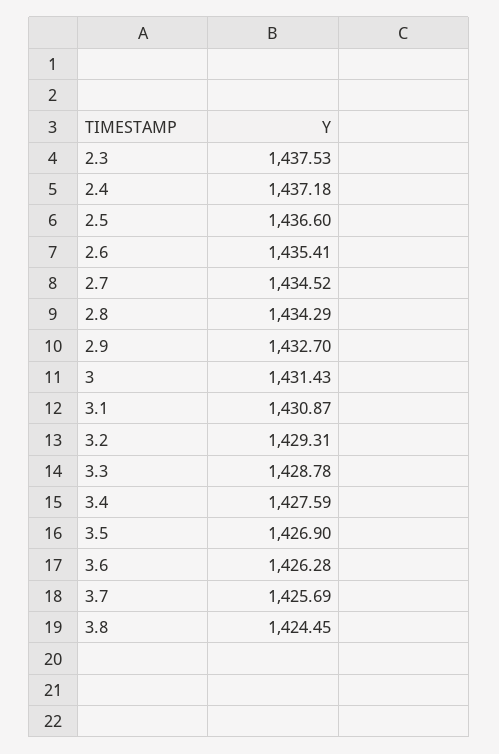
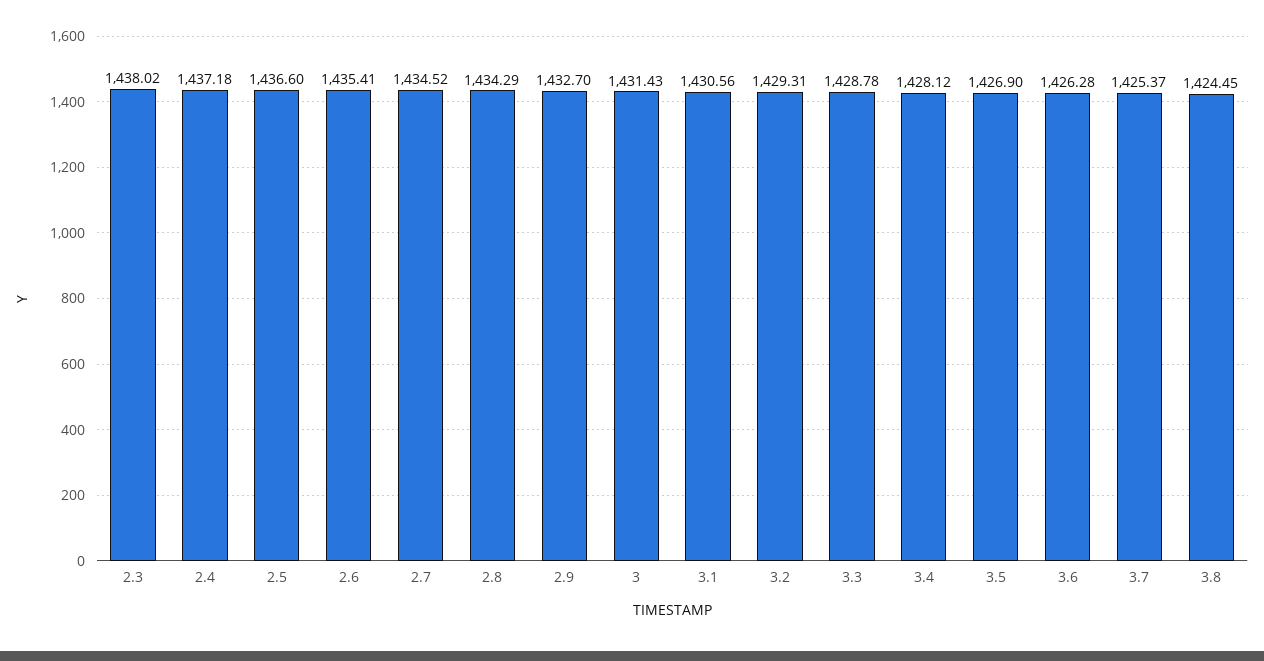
  {
-   "2.3": 1437.53,
+   "2.3": 1438.02,
    "2.4": 1437.18,
    "2.5": 1436.6,
    "2.6": 1435.41,
    "2.7": 1434.52,
    "2.8": 1434.29,
    "2.9": 1432.7,
    "3": 1431.43,
-   "3.1": 1430.87,
+   "3.1": 1430.56,
    "3.2": 1429.31,
    "3.3": 1428.78,
-   "3.4": 1427.59,
+   "3.4": 1428.12,
    "3.5": 1426.9,
    "3.6": 1426.28,
-   "3.7": 1425.69,
+   "3.7": 1425.37,
    "3.8": 1424.45
  }

